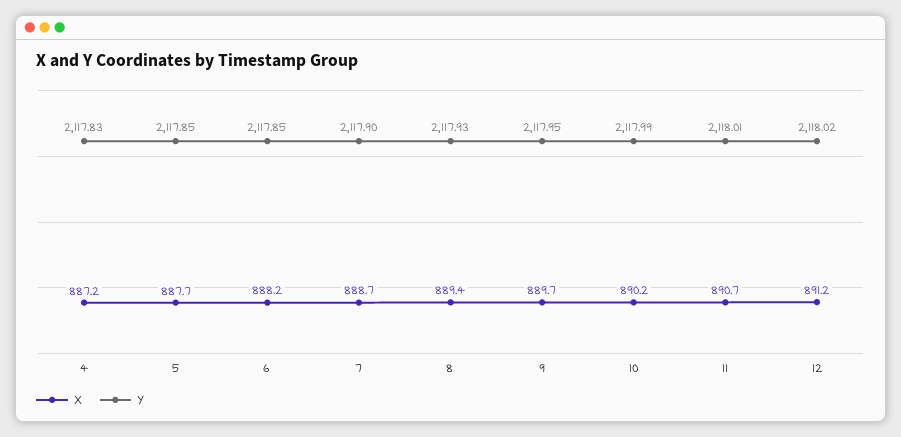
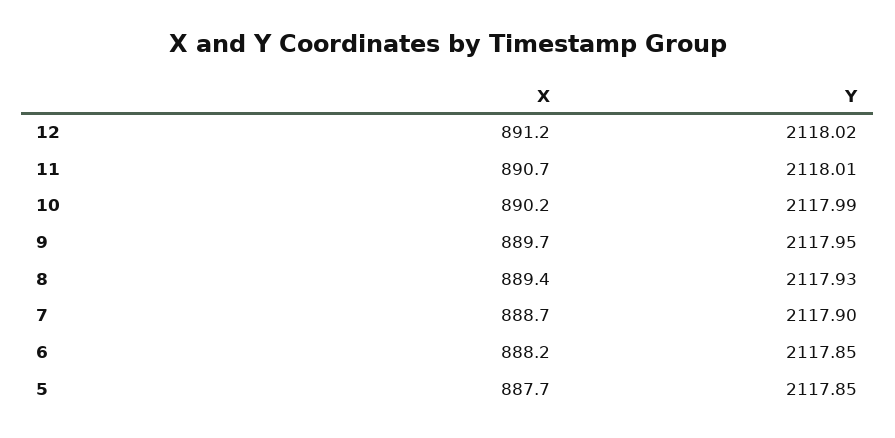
  {
    "X": {
-     "4": 887.2,
      "5": 887.7,
      "6": 888.2,
      "7": 888.7,
      "8": 889.4,
      "9": 889.7,
      "10": 890.2,
      "11": 890.7,
      "12": 891.2
    },
    "Y": {
-     "4": 2117.83,
      "5": 2117.85,
      "6": 2117.85,
      "7": 2117.9,
      "8": 2117.93,
      "9": 2117.95,
      "10": 2117.99,
      "11": 2118.01,
      "12": 2118.02
    }
  }

